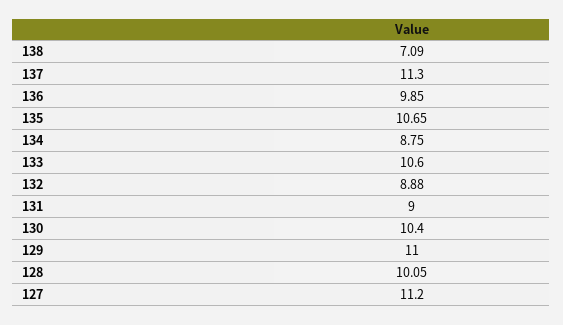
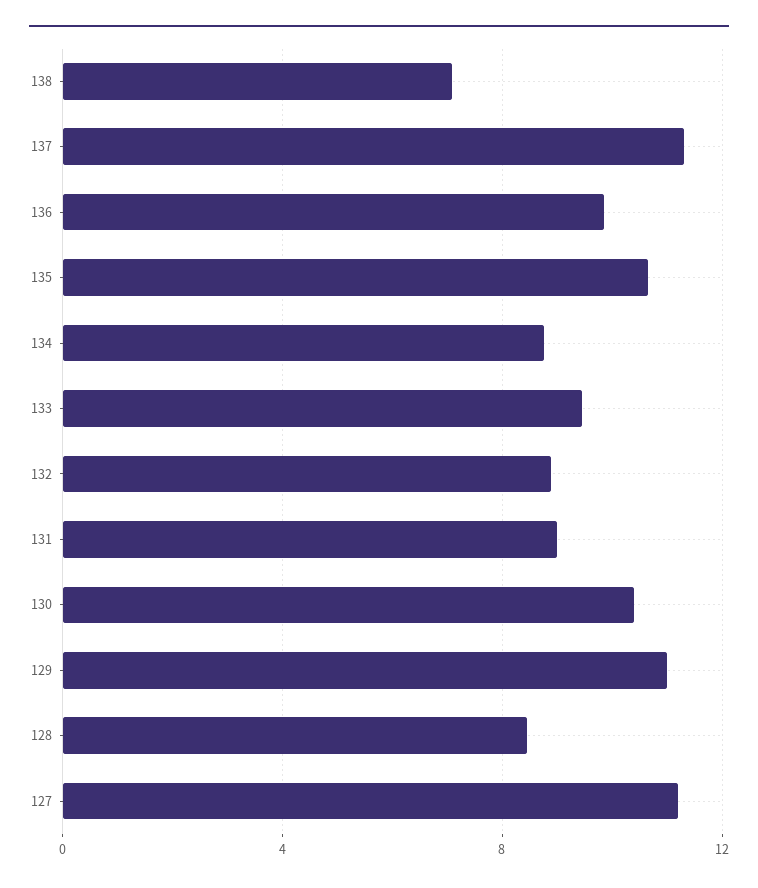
  {
    "138": 7.09,
    "137": 11.3,
    "136": 9.85,
    "135": 10.65,
    "134": 8.75,
-   "133": 10.6,
+   "133": 9.5,
    "132": 8.88,
    "131": 9,
    "130": 10.4,
    "129": 11,
-   "128": 10.05,
+   "128": 8.5,
    "127": 11.2
  }

